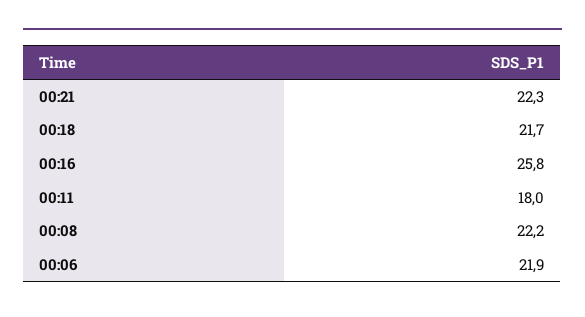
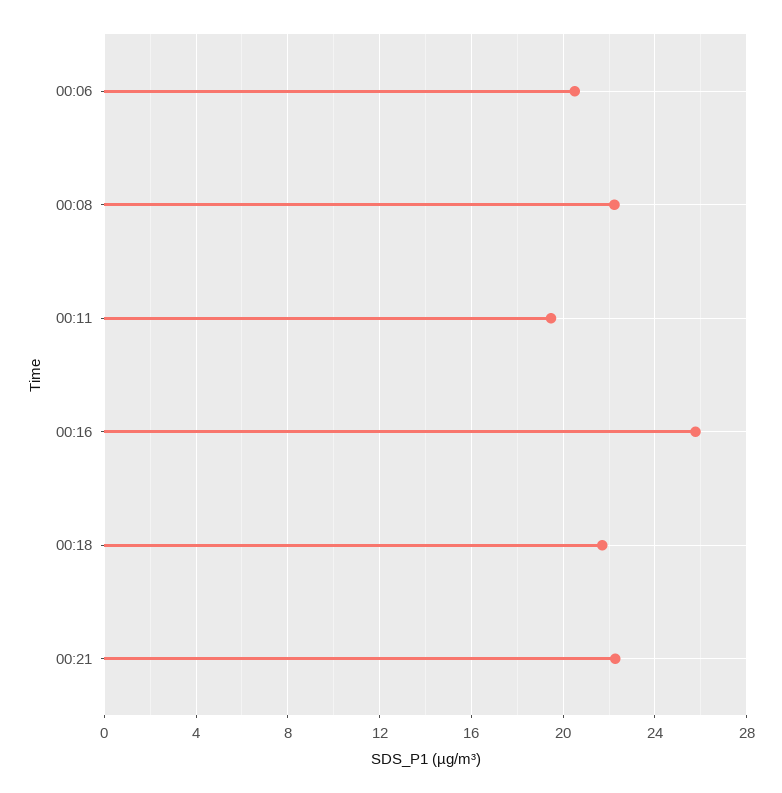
  {
    "00:21": 22.3,
    "00:18": 21.7,
    "00:16": 25.8,
-   "00:11": 18,
+   "00:11": 19.5,
    "00:08": 22.2,
-   "00:06": 21.9
+   "00:06": 20.5
  }

